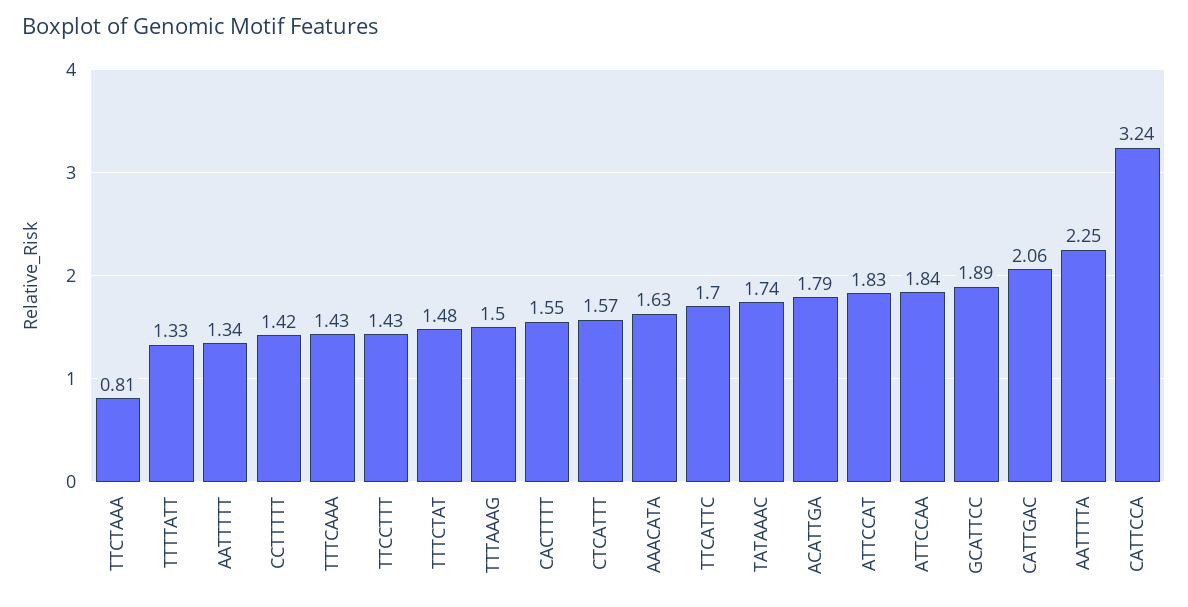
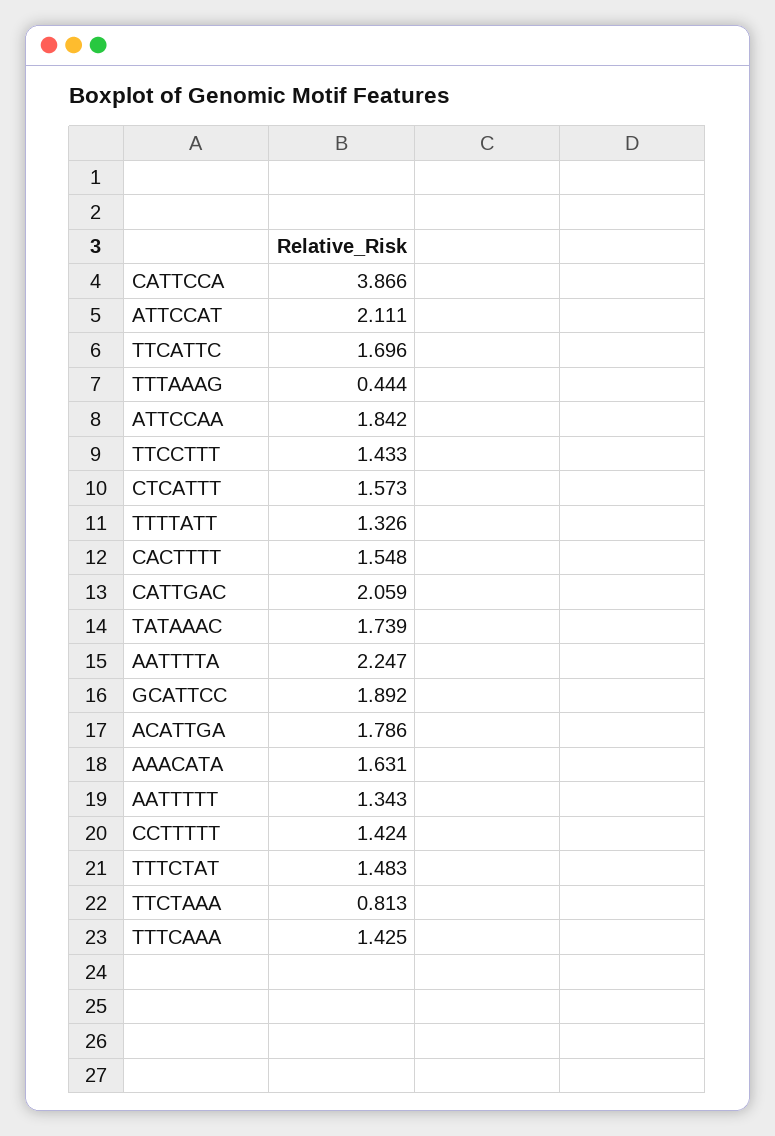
  {
    "TTCTAAA": 0.813,
    "TTTTATT": 1.326,
    "AATTTTT": 1.343,
    "CCTTTTT": 1.424,
    "TTTCAAA": 1.425,
    "TTCCTTT": 1.433,
    "TTTCTAT": 1.483,
-   "TTTAAAG": 1.5,
+   "TTTAAAG": 0.444,
    "CACTTTT": 1.548,
    "CTCATTT": 1.573,
    "AAACATA": 1.631,
    "TTCATTC": 1.696,
    "TATAAAC": 1.739,
    "ACATTGA": 1.786,
-   "ATTCCAT": 1.83,
+   "ATTCCAT": 2.111,
    "ATTCCAA": 1.842,
    "GCATTCC": 1.892,
    "CATTGAC": 2.059,
    "AATTTTA": 2.247,
-   "CATTCCA": 3.24
+   "CATTCCA": 3.866
  }

